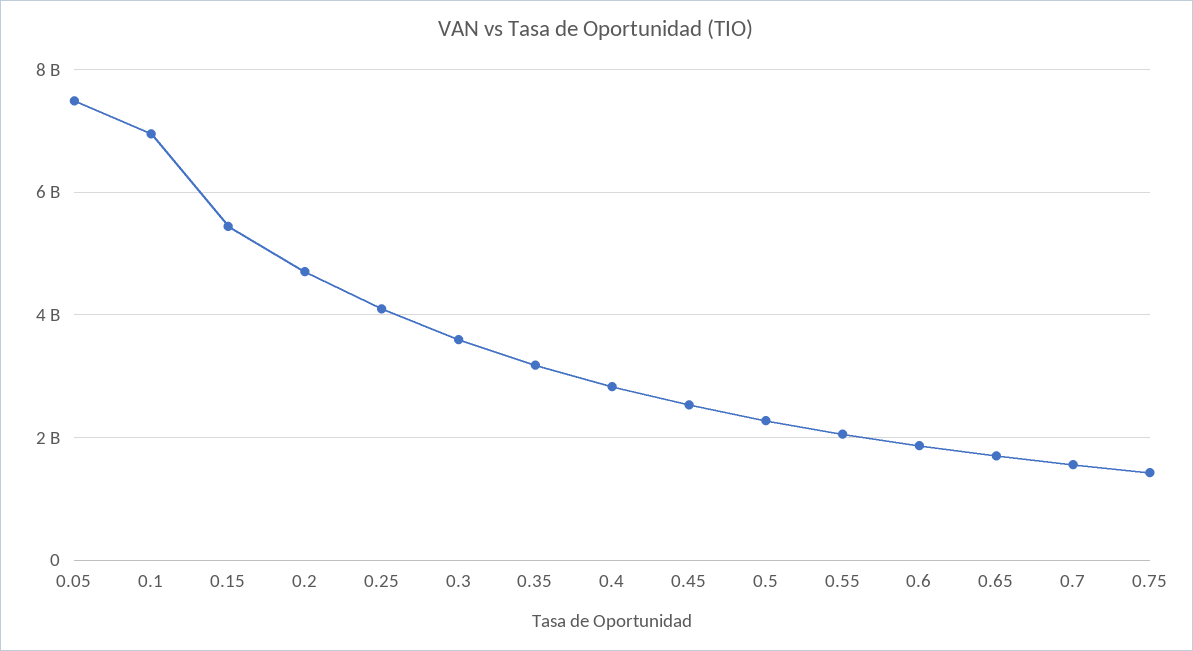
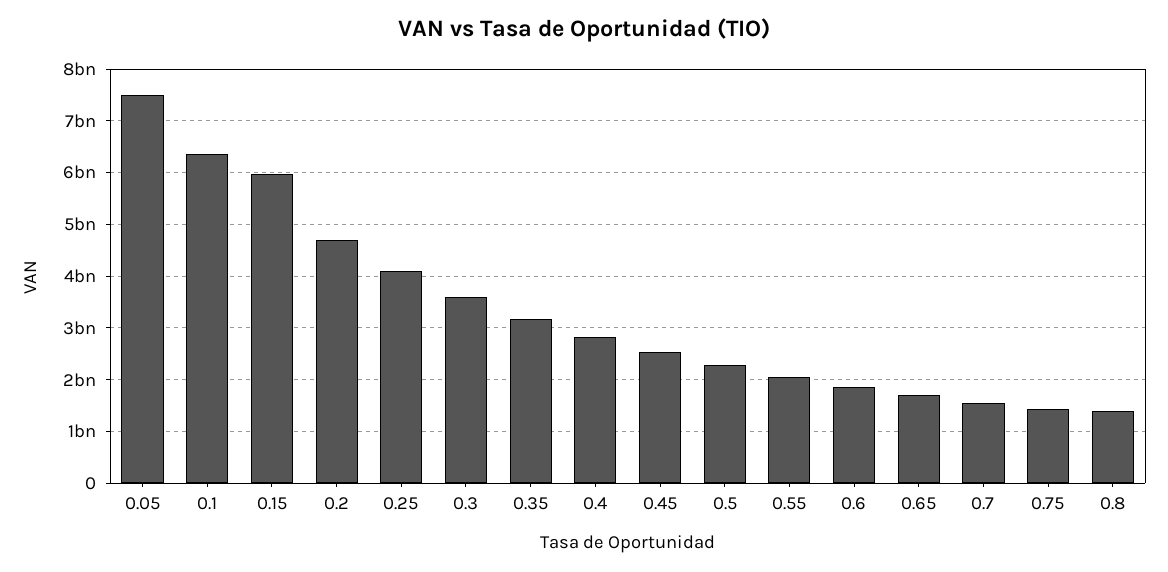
  {
    "0.05": 7400000000,
-   "0.1": 7000000000,
+   "0.1": 6400000000,
-   "0.15": 5400000000,
+   "0.15": 6000000000,
    "0.2": 4800000000,
    "0.25": 4000000000,
    "0.3": 3600000000,
    "0.35": 3200000000,
    "0.4": 2800000000,
    "0.45": 2600000000,
    "0.5": 2200000000,
    "0.55": 2000000000,
    "0.6": 1800000000,
    "0.65": 1800000000,
    "0.7": 1600000000,
-   "0.75": 1400000000
+   "0.75": 1400000000,
+   "0.8": 1400000000
  }

